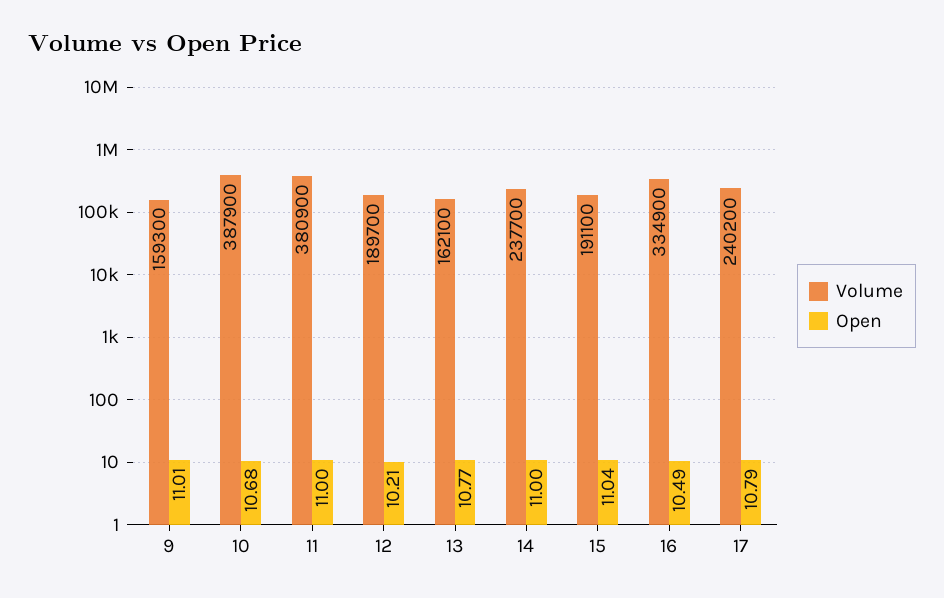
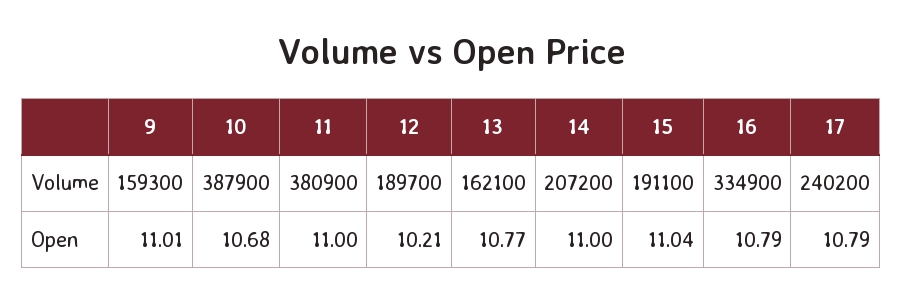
  {
    "Volume": {
      "9": 159300,
      "10": 387900,
      "11": 380900,
      "12": 189700,
      "13": 162100,
-     "14": 237700,
+     "14": 207200,
      "15": 191100,
      "16": 334900,
      "17": 240200
    },
    "Open": {
      "9": 11.01,
      "10": 10.68,
      "11": 11,
      "12": 10.21,
      "13": 10.77,
      "14": 11,
      "15": 11.04,
-     "16": 10.49,
+     "16": 10.79,
      "17": 10.79
    }
  }

